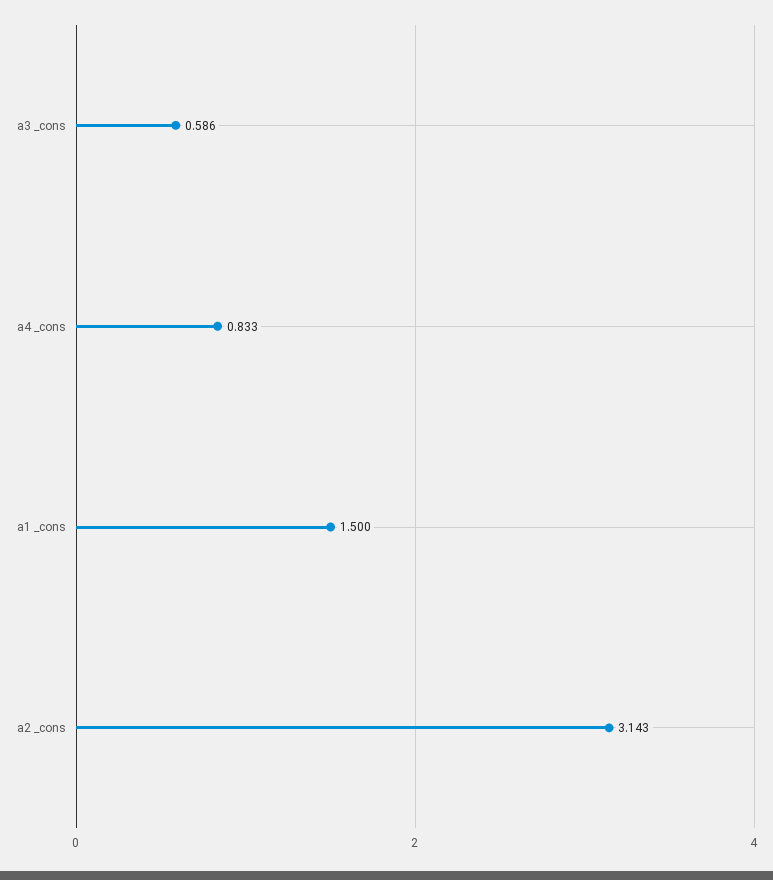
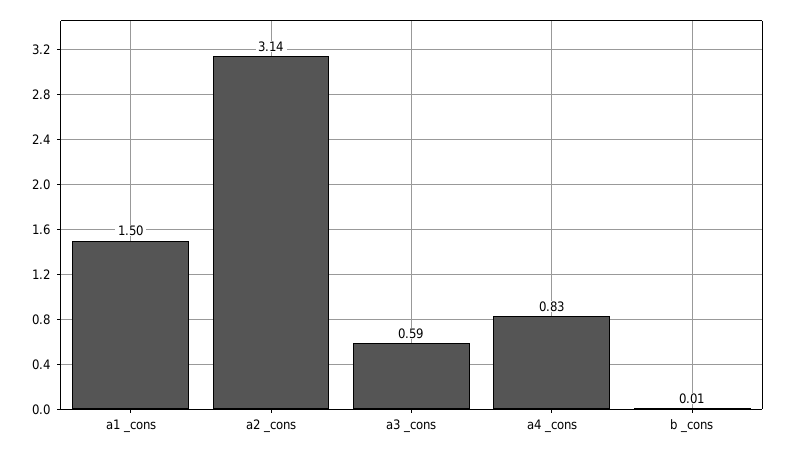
  {
    "a3 _cons": 0.586,
    "a4 _cons": 0.833,
    "a1 _cons": 1.5,
-   "a2 _cons": 3.143
+   "a2 _cons": 3.143,
+   "b _cons": 0.01
  }

